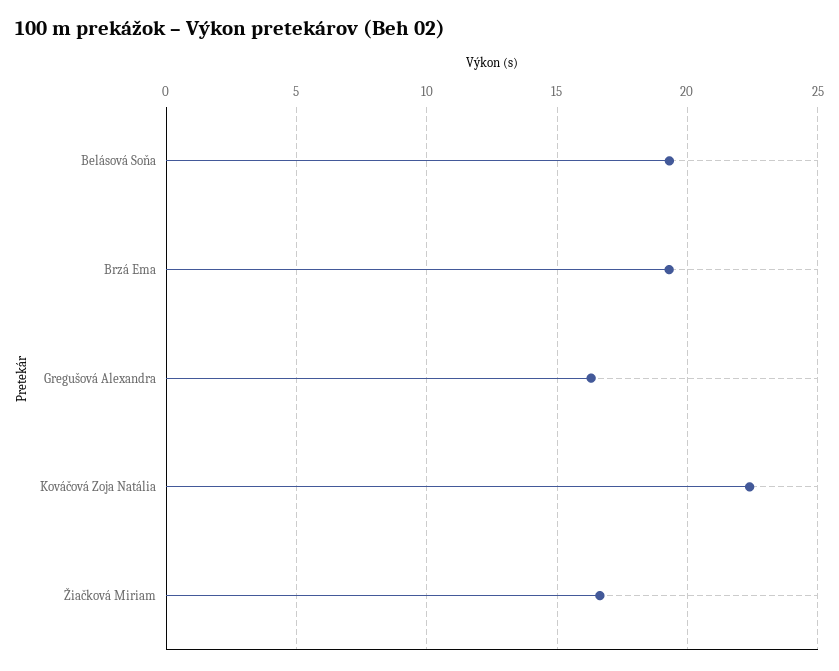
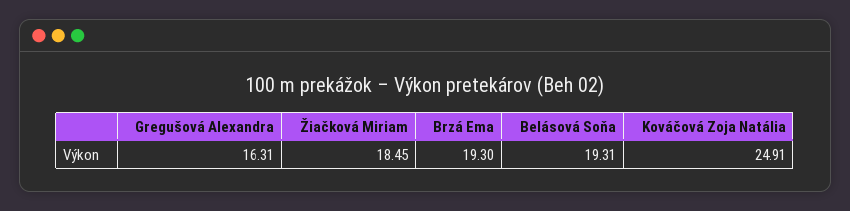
  {
    "Belásová Soňa": 19.31,
    "Brzá Ema": 19.3,
    "Gregušová Alexandra": 16.31,
-   "Kováčová Zoja Natália": 22.5,
+   "Kováčová Zoja Natália": 24.91,
-   "Žiačková Miriam": 16.5
+   "Žiačková Miriam": 18.45
  }

